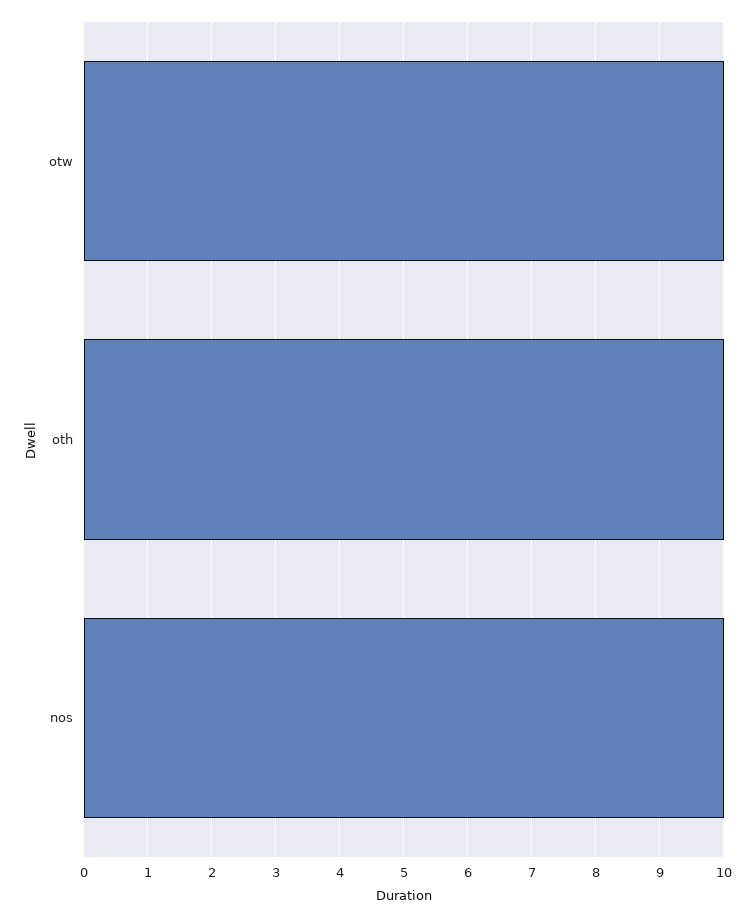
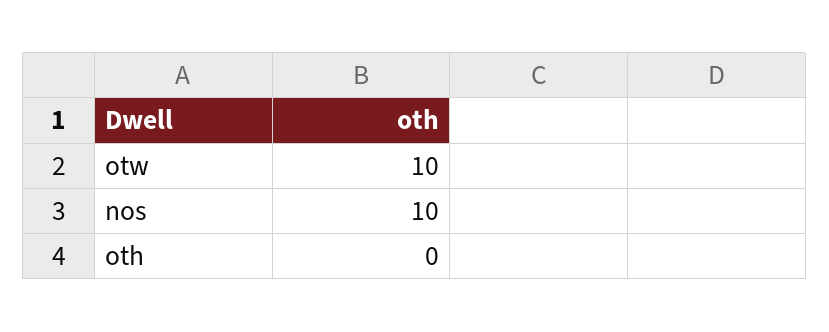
  {
    "otw": 10,
-   "oth": 10,
+   "oth": 0,
    "nos": 10
  }

